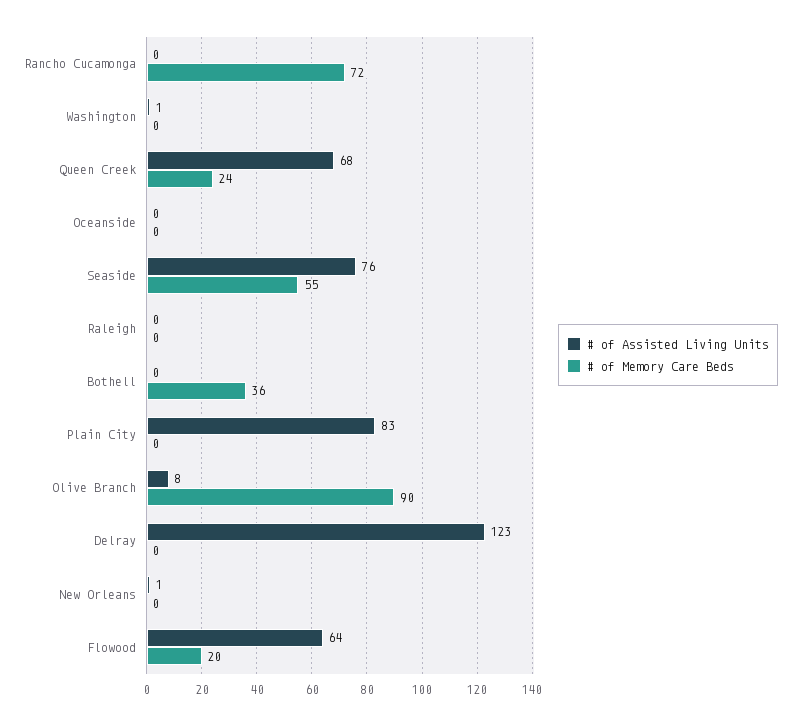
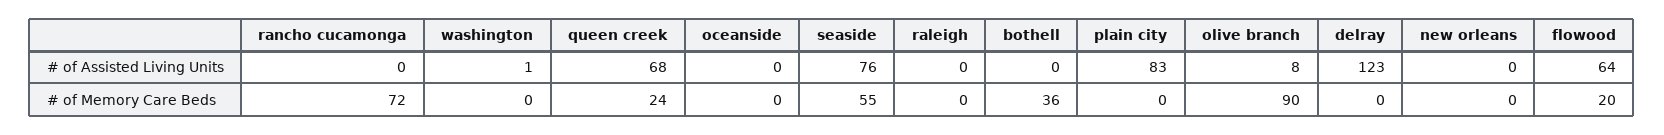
  {
    "# of Assisted Living Units": {
      "Rancho Cucamonga": 0,
      "Washington": 1,
      "Queen Creek": 68,
      "Oceanside": 0,
      "Seaside": 76,
      "Raleigh": 0,
      "Bothell": 0,
      "Plain City": 83,
      "Olive Branch": 8,
      "Delray": 123,
-     "New Orleans": 1,
+     "New Orleans": 0,
      "Flowood": 64
    },
    "# of Memory Care Beds": {
      "Rancho Cucamonga": 72,
      "Washington": 0,
      "Queen Creek": 24,
      "Oceanside": 0,
      "Seaside": 55,
      "Raleigh": 0,
      "Bothell": 36,
      "Plain City": 0,
      "Olive Branch": 90,
      "Delray": 0,
      "New Orleans": 0,
      "Flowood": 20
    }
  }

